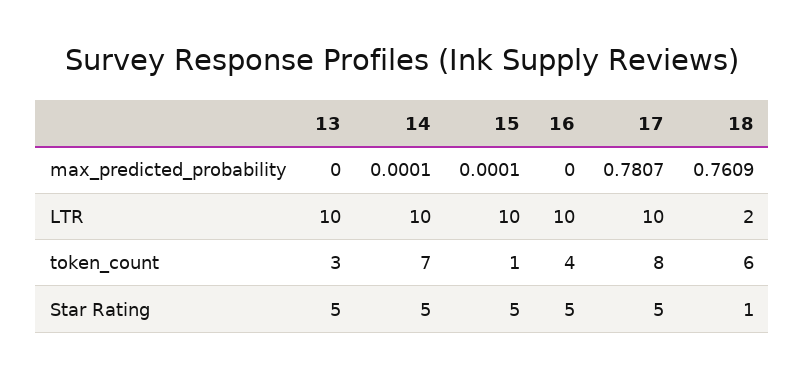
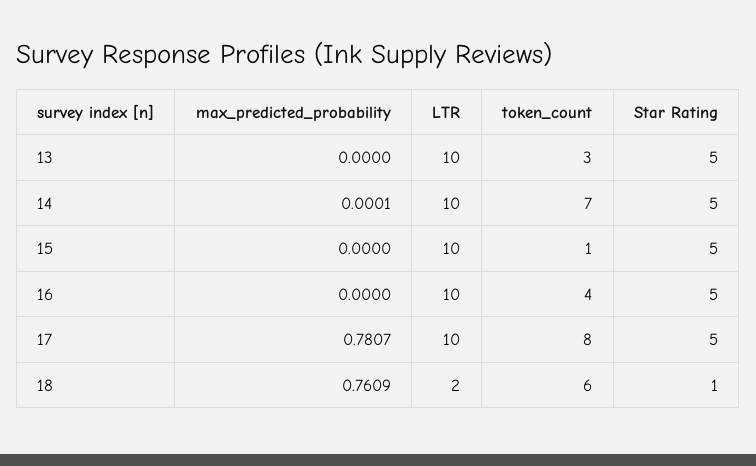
  {
    "13": {
      "max_predicted_probability": 0,
      "LTR": 10,
      "token_count": 3,
      "Star Rating": 5
    },
    "14": {
      "max_predicted_probability": 0.0001,
      "LTR": 10,
      "token_count": 7,
      "Star Rating": 5
    },
    "15": {
-     "max_predicted_probability": 0.0001,
+     "max_predicted_probability": 0,
      "LTR": 10,
      "token_count": 1,
      "Star Rating": 5
    },
    "16": {
      "max_predicted_probability": 0,
      "LTR": 10,
      "token_count": 4,
      "Star Rating": 5
    },
    "17": {
      "max_predicted_probability": 0.7807,
      "LTR": 10,
      "token_count": 8,
      "Star Rating": 5
    },
    "18": {
      "max_predicted_probability": 0.7609,
      "LTR": 2,
      "token_count": 6,
      "Star Rating": 1
    }
  }

